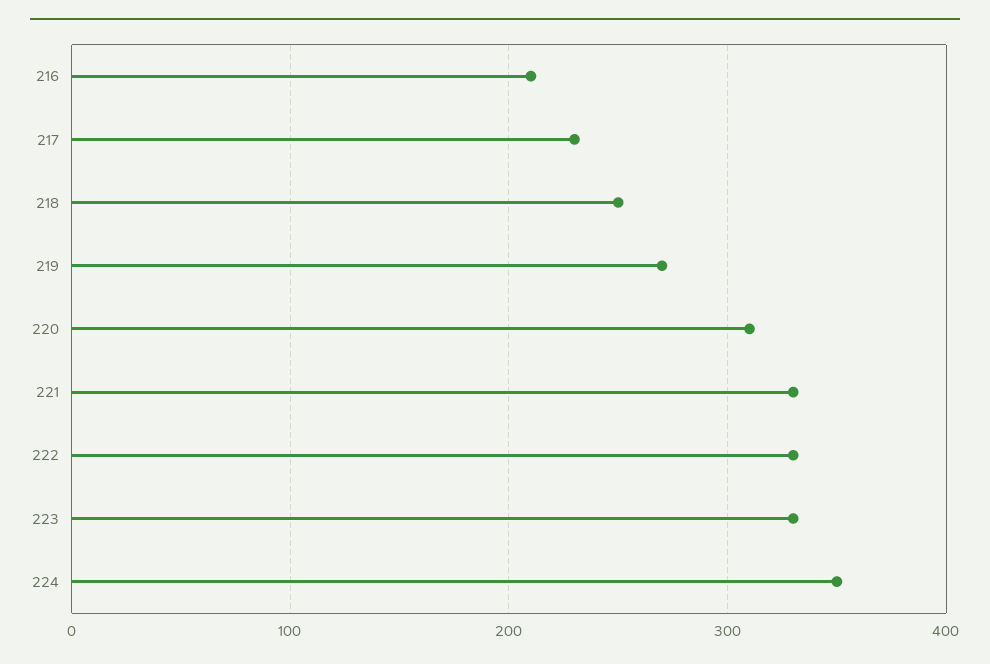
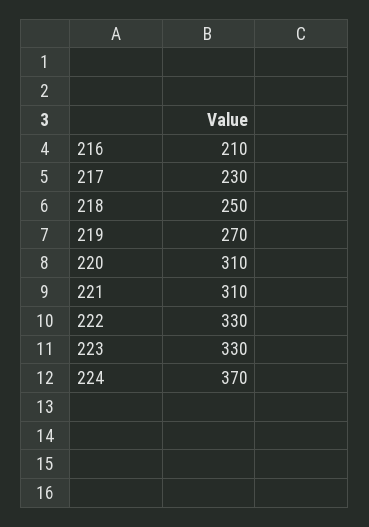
  {
    "216": 210,
    "217": 230,
    "218": 250,
    "219": 270,
    "220": 310,
-   "221": 330,
+   "221": 310,
    "222": 330,
    "223": 330,
-   "224": 350
+   "224": 370
  }

